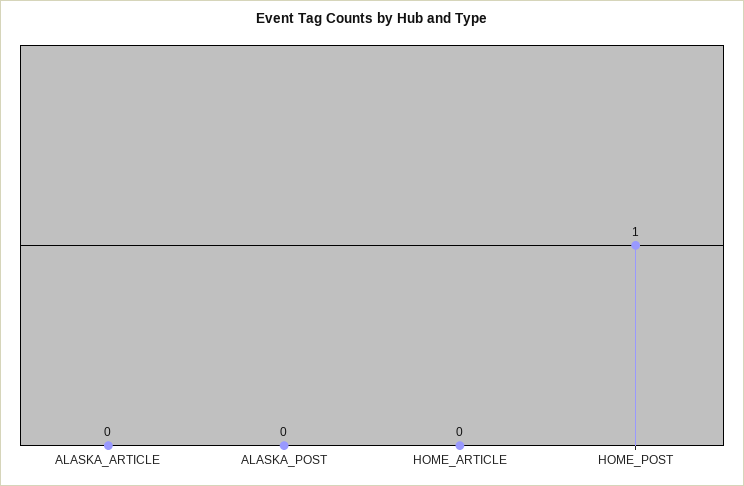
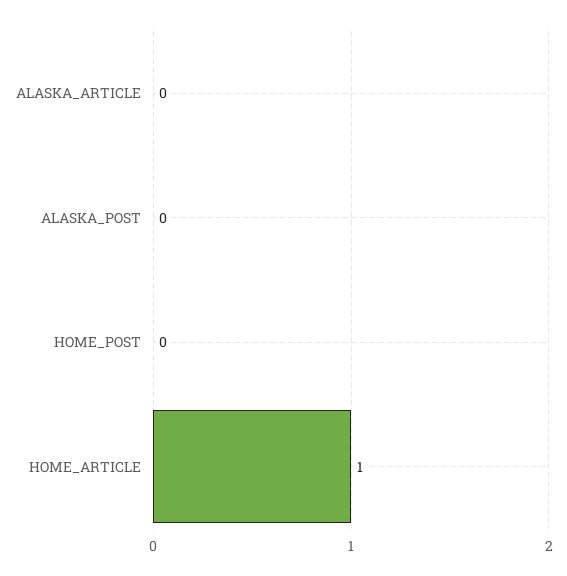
  {
    "ALASKA_ARTICLE": 0,
    "ALASKA_POST": 0,
-   "HOME_ARTICLE": 0,
+   "HOME_ARTICLE": 1,
-   "HOME_POST": 1
+   "HOME_POST": 0
  }

